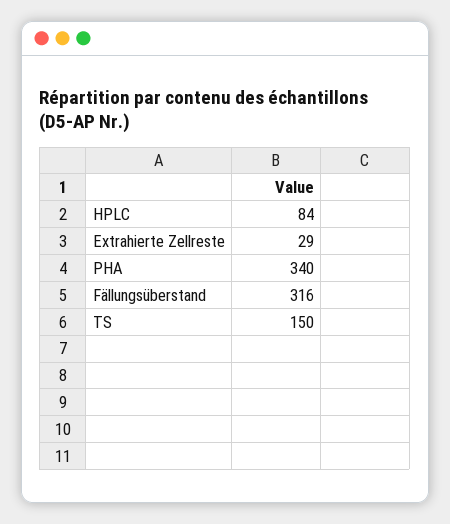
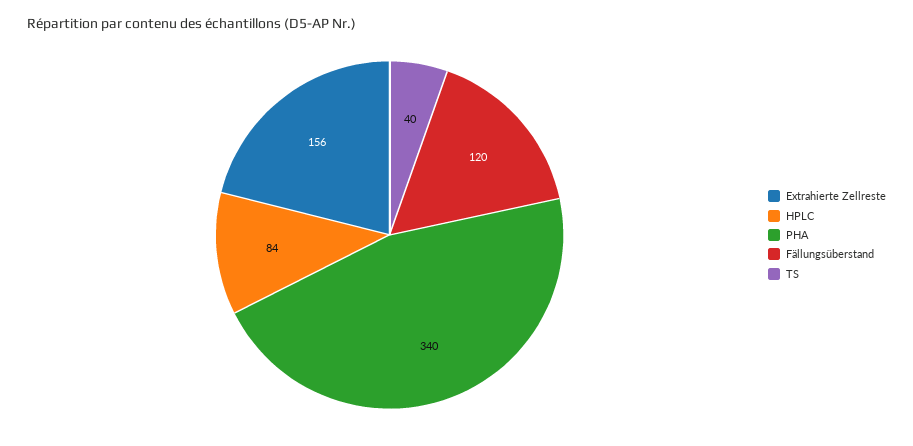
  {
    "HPLC": 84,
-   "Extrahierte Zellreste": 29,
+   "Extrahierte Zellreste": 156,
    "PHA": 340,
-   "Fällungsüberstand": 316,
+   "Fällungsüberstand": 120,
-   "TS": 150
+   "TS": 40
  }

